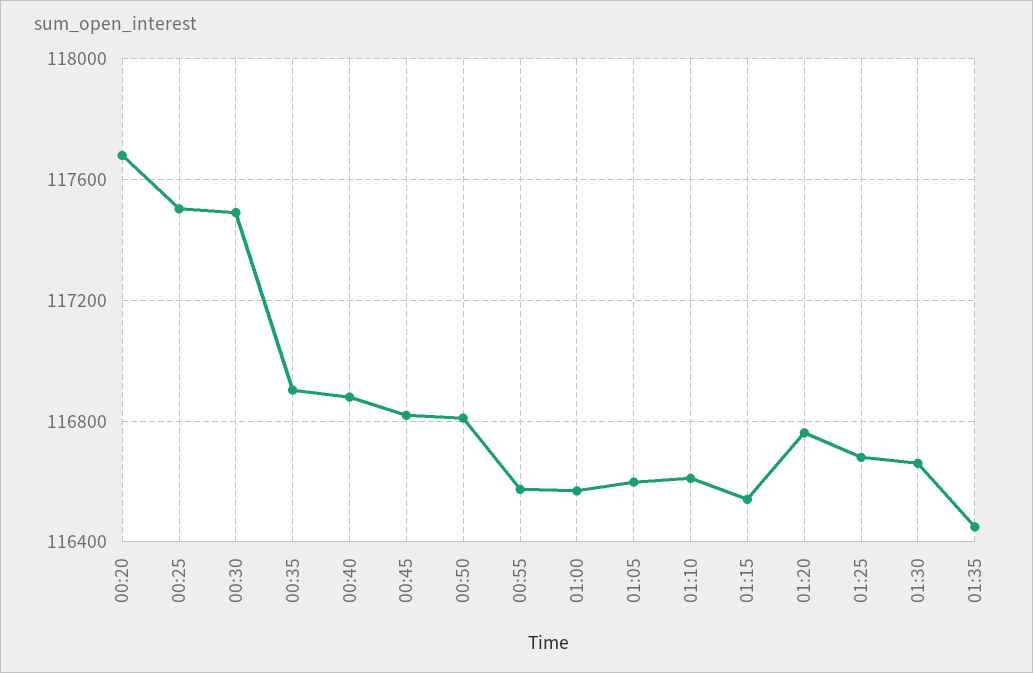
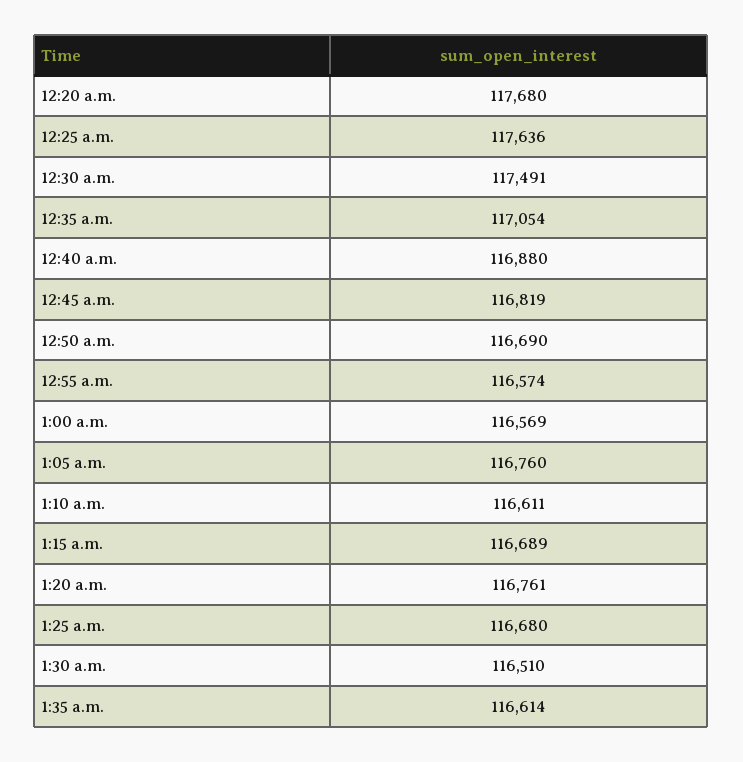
  {
    "00:20": 117680,
-   "00:25": 117500,
+   "00:25": 117636,
    "00:30": 117491,
-   "00:35": 116900,
+   "00:35": 117054,
    "00:40": 116880,
    "00:45": 116819,
-   "00:50": 116800,
+   "00:50": 116690,
    "00:55": 116574,
    "01:00": 116569,
-   "01:05": 116600,
+   "01:05": 116760,
    "01:10": 116611,
-   "01:15": 116550,
+   "01:15": 116689,
    "01:20": 116761,
    "01:25": 116680,
-   "01:30": 116650,
+   "01:30": 116510,
-   "01:35": 116450
+   "01:35": 116614
  }

